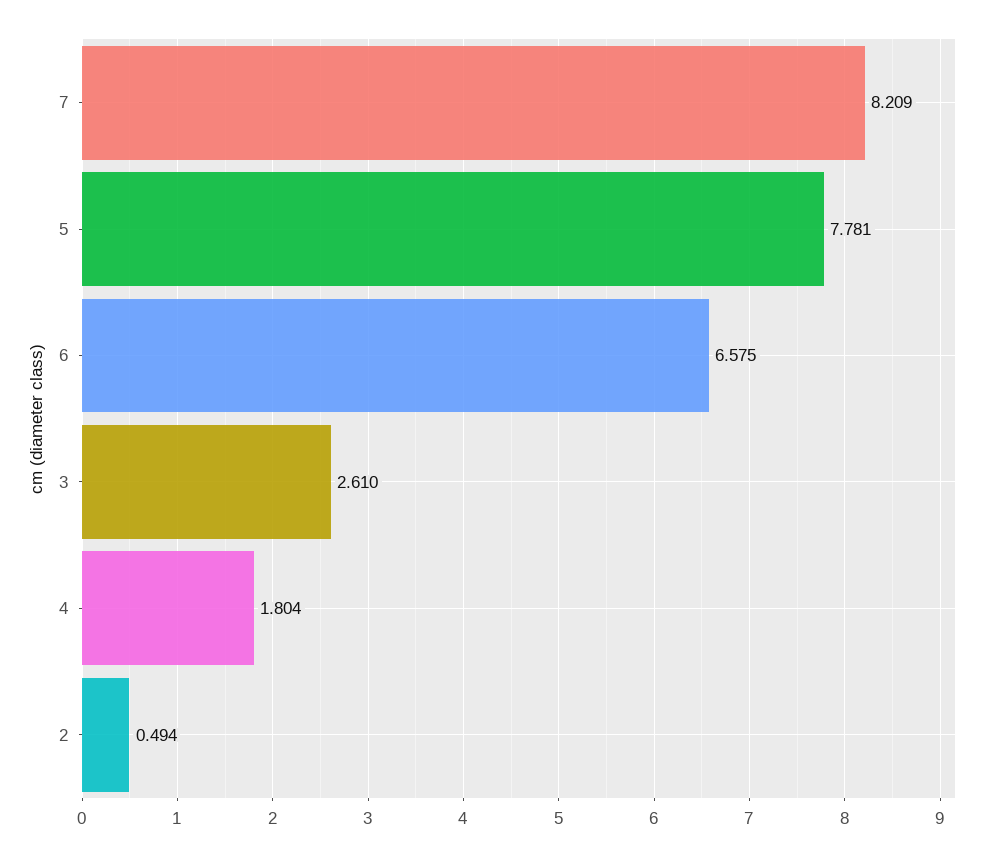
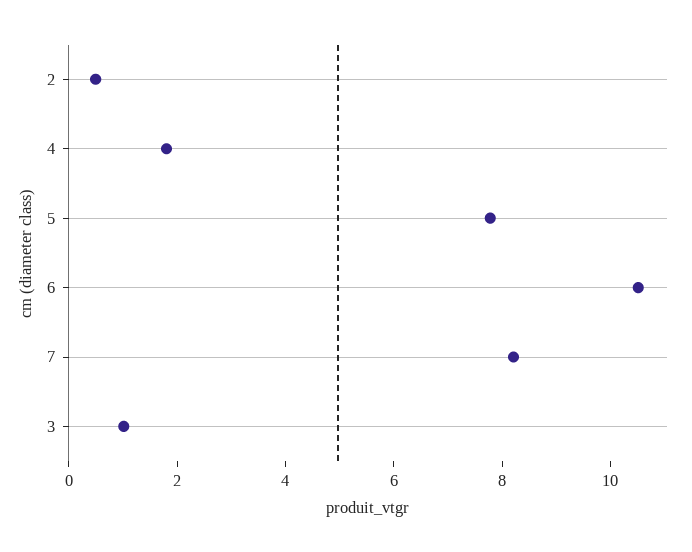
  {
    "7": 8.209,
    "5": 7.781,
-   "6": 6.575,
+   "6": 10.5,
-   "3": 2.61,
+   "3": 1,
    "4": 1.804,
    "2": 0.494
  }

